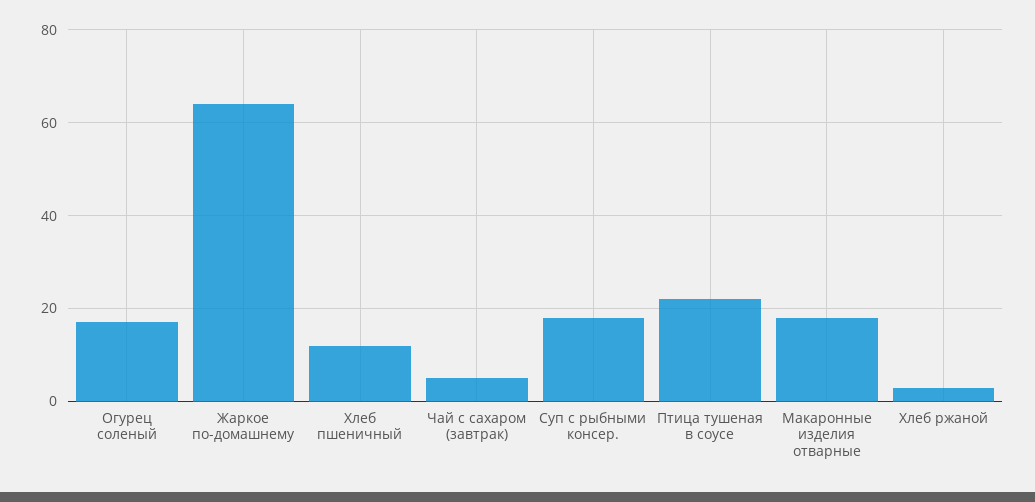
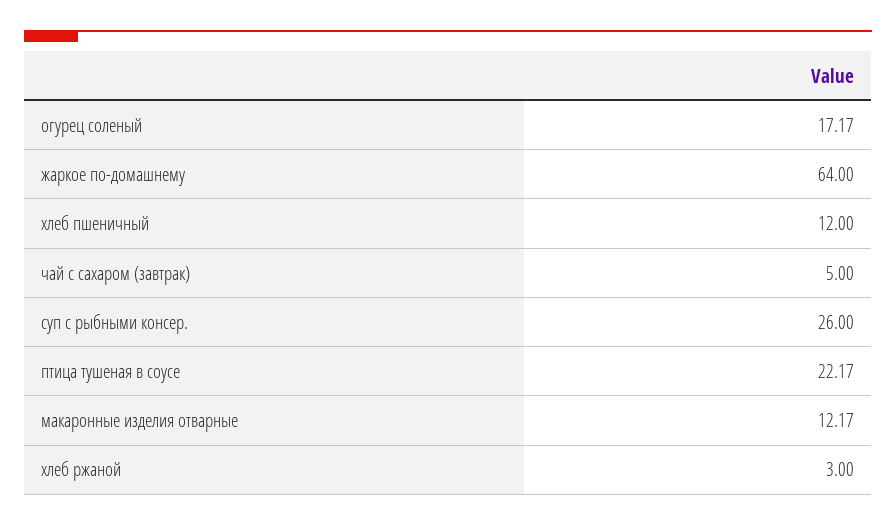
  {
    "Огурец соленый": 17.17,
    "Жаркое по-домашнему": 64,
    "Хлеб пшеничный": 12,
    "Чай с сахаром (завтрак)": 5,
-   "Суп с рыбными консер.": 18,
+   "Суп с рыбными консер.": 26,
    "Птица тушеная в соусе": 22.17,
-   "Макаронные изделия отварные": 18,
+   "Макаронные изделия отварные": 12.17,
    "Хлеб ржаной": 3
  }

